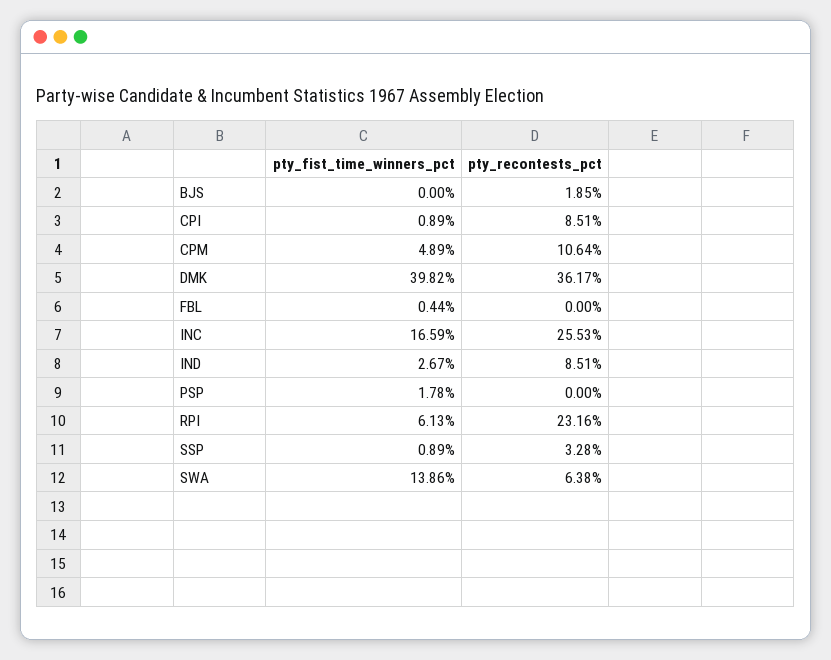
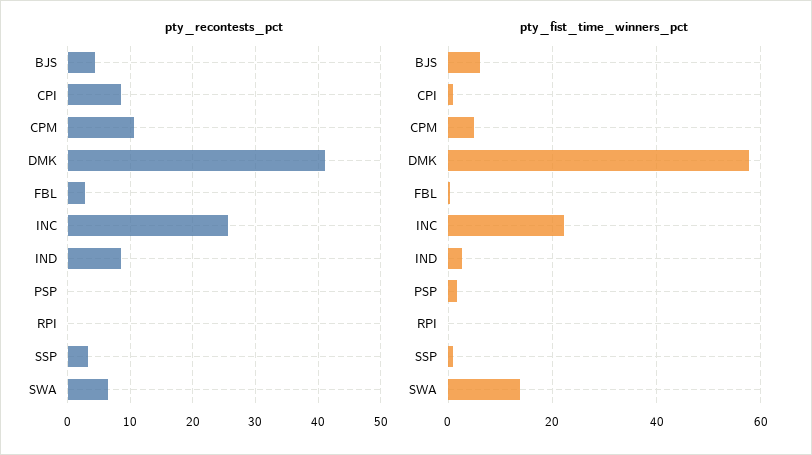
  {
    "pty_fist_time_winners_pct": {
-     "BJS": 0,
+     "BJS": 6,
      "CPI": 0.89,
      "CPM": 4.89,
-     "DMK": 39.82,
+     "DMK": 58,
      "FBL": 0.44,
-     "INC": 16.59,
+     "INC": 22,
      "IND": 2.67,
      "PSP": 1.78,
-     "RPI": 6.13,
+     "RPI": 0,
      "SSP": 0.89,
      "SWA": 13.86
    },
    "pty_recontests_pct": {
-     "BJS": 1.85,
+     "BJS": 4,
      "CPI": 8.51,
      "CPM": 10.64,
-     "DMK": 36.17,
+     "DMK": 41,
-     "FBL": 0,
+     "FBL": 3,
      "INC": 25.53,
      "IND": 8.51,
      "PSP": 0,
-     "RPI": 23.16,
+     "RPI": 0,
      "SSP": 3.28,
      "SWA": 6.38
    }
  }

